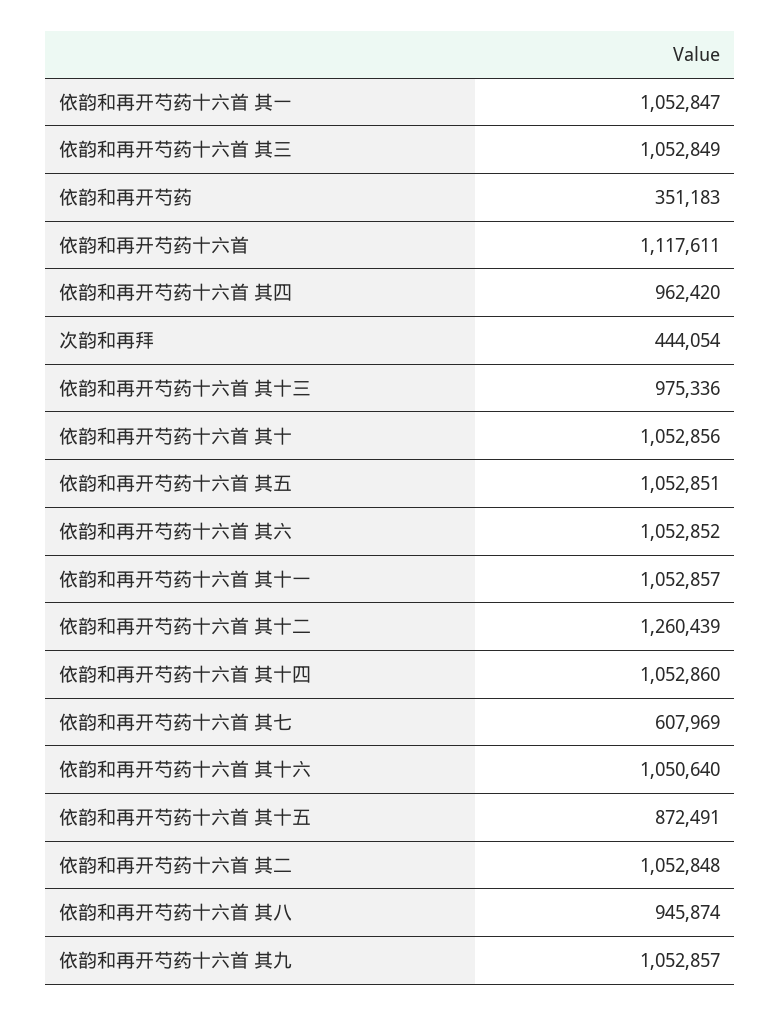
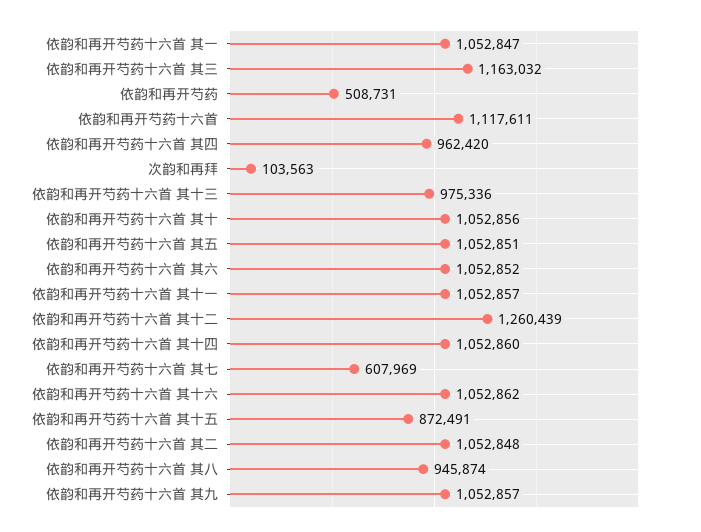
  {
    "依韵和再开芍药十六首 其一": 1052847,
-   "依韵和再开芍药十六首 其三": 1052849,
+   "依韵和再开芍药十六首 其三": 1163032,
-   "依韵和再开芍药": 351183,
+   "依韵和再开芍药": 508731,
    "依韵和再开芍药十六首": 1117611,
    "依韵和再开芍药十六首 其四": 962420,
-   "次韵和再拜": 444054,
+   "次韵和再拜": 103563,
    "依韵和再开芍药十六首 其十三": 975336,
    "依韵和再开芍药十六首 其十": 1052856,
    "依韵和再开芍药十六首 其五": 1052851,
    "依韵和再开芍药十六首 其六": 1052852,
    "依韵和再开芍药十六首 其十一": 1052857,
    "依韵和再开芍药十六首 其十二": 1260439,
    "依韵和再开芍药十六首 其十四": 1052860,
    "依韵和再开芍药十六首 其七": 607969,
-   "依韵和再开芍药十六首 其十六": 1050640,
+   "依韵和再开芍药十六首 其十六": 1052862,
    "依韵和再开芍药十六首 其十五": 872491,
    "依韵和再开芍药十六首 其二": 1052848,
    "依韵和再开芍药十六首 其八": 945874,
    "依韵和再开芍药十六首 其九": 1052857
  }

